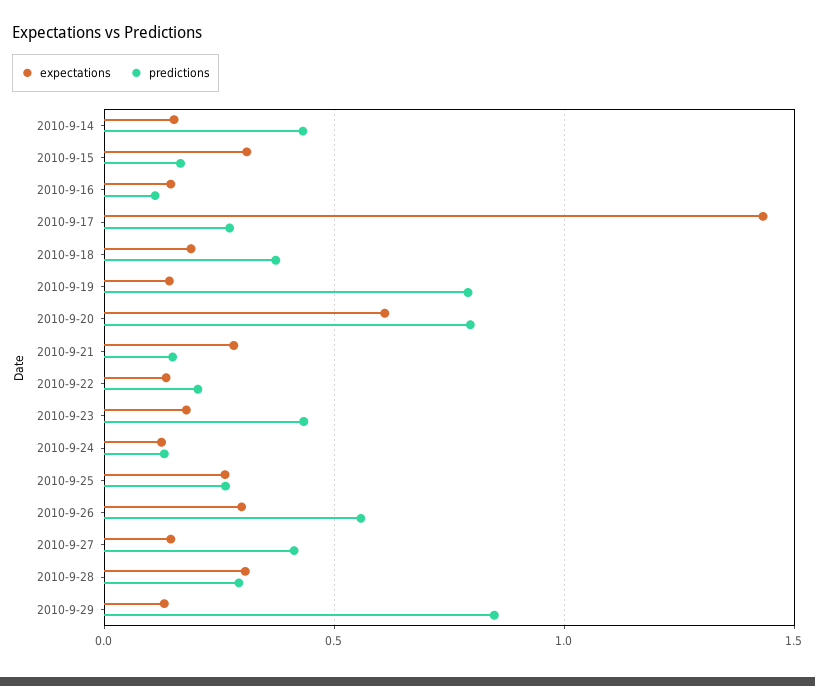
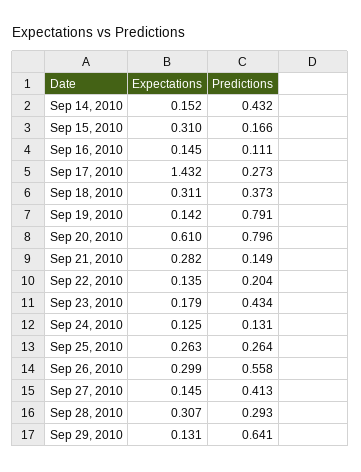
  {
    "expectations": {
      "2010-9-14": 0.152,
      "2010-9-15": 0.31,
      "2010-9-16": 0.145,
      "2010-9-17": 1.432,
-     "2010-9-18": 0.2,
+     "2010-9-18": 0.311,
      "2010-9-19": 0.142,
      "2010-9-20": 0.61,
      "2010-9-21": 0.282,
      "2010-9-22": 0.135,
      "2010-9-23": 0.179,
      "2010-9-24": 0.125,
      "2010-9-25": 0.263,
      "2010-9-26": 0.299,
      "2010-9-27": 0.145,
      "2010-9-28": 0.307,
      "2010-9-29": 0.131
    },
    "predictions": {
      "2010-9-14": 0.432,
      "2010-9-15": 0.166,
      "2010-9-16": 0.111,
      "2010-9-17": 0.273,
      "2010-9-18": 0.373,
      "2010-9-19": 0.791,
      "2010-9-20": 0.796,
      "2010-9-21": 0.149,
      "2010-9-22": 0.204,
      "2010-9-23": 0.434,
      "2010-9-24": 0.131,
      "2010-9-25": 0.264,
      "2010-9-26": 0.558,
      "2010-9-27": 0.413,
      "2010-9-28": 0.293,
-     "2010-9-29": 0.85
+     "2010-9-29": 0.641
    }
  }

